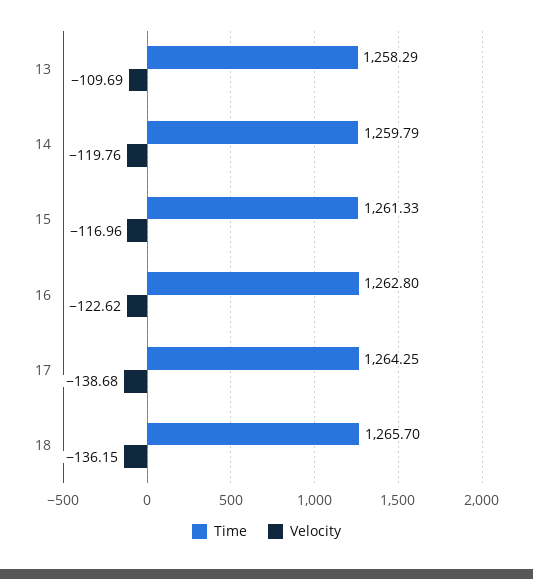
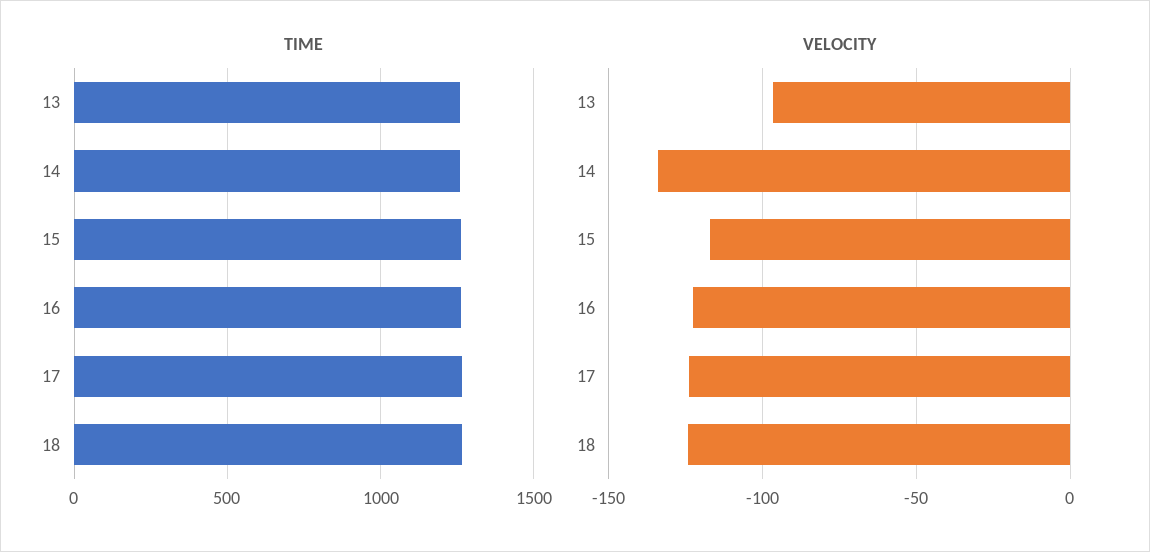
  {
    "Time": {
      "13": 1258.29,
      "14": 1259.79,
      "15": 1261.33,
      "16": 1262.8,
      "17": 1264.25,
      "18": 1265.7
    },
    "Velocity": {
-     "13": -109.69,
+     "13": -95,
-     "14": -119.76,
+     "14": -135,
      "15": -116.96,
      "16": -122.62,
-     "17": -138.68,
+     "17": -125,
-     "18": -136.15
+     "18": -125
    }
  }

